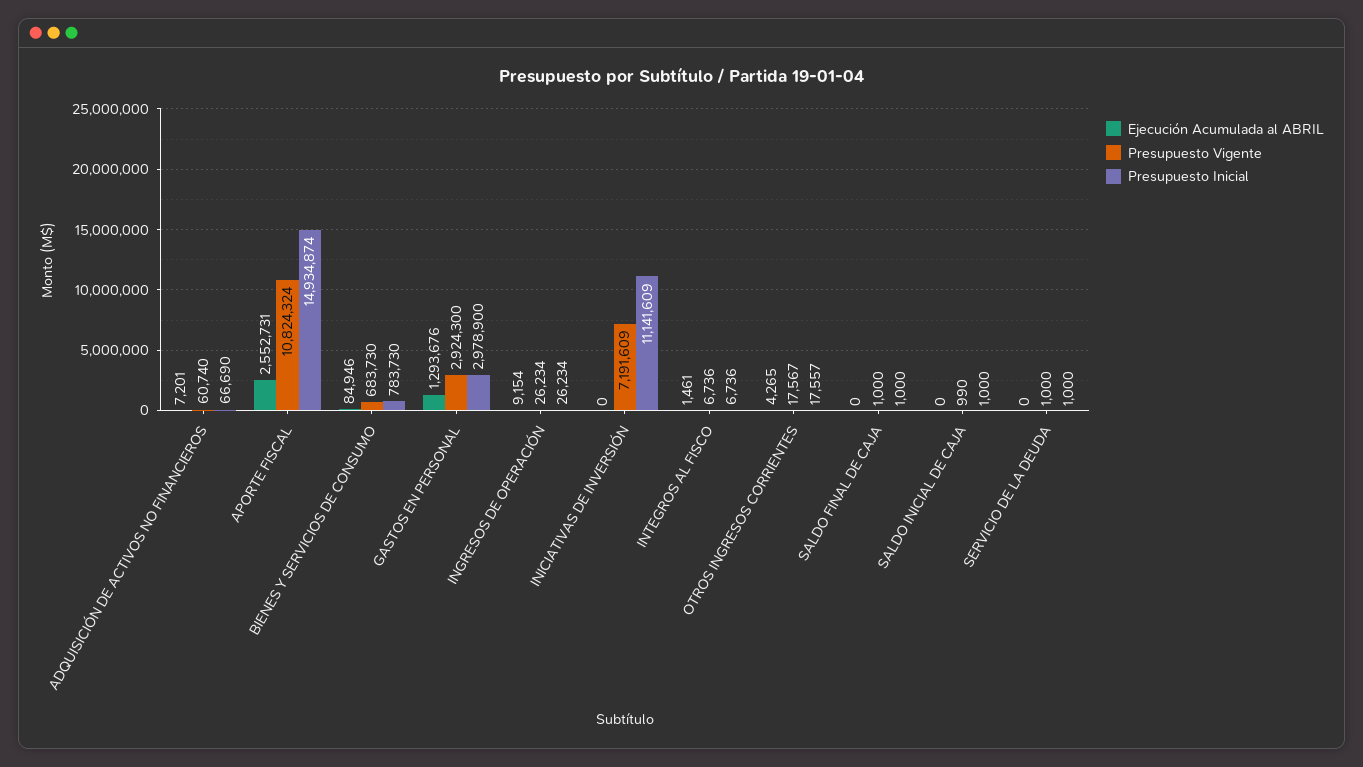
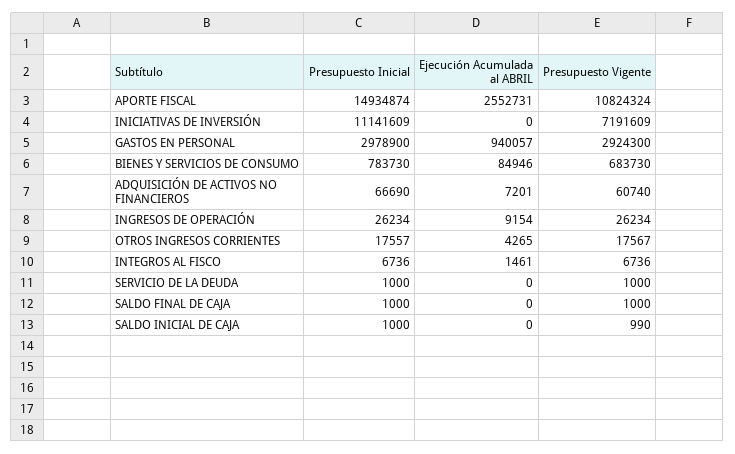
  {
    "Ejecución Acumulada al ABRIL": {
      "ADQUISICIÓN DE ACTIVOS NO FINANCIEROS": 7201,
      "APORTE FISCAL": 2552731,
      "BIENES Y SERVICIOS DE CONSUMO": 84946,
-     "GASTOS EN PERSONAL": 1293676,
+     "GASTOS EN PERSONAL": 940057,
      "INGRESOS DE OPERACIÓN": 9154,
      "INICIATIVAS DE INVERSIÓN": 0,
      "INTEGROS AL FISCO": 1461,
      "OTROS INGRESOS CORRIENTES": 4265,
      "SALDO FINAL DE CAJA": 0,
      "SALDO INICIAL DE CAJA": 0,
      "SERVICIO DE LA DEUDA": 0
    },
    "Presupuesto Vigente": {
      "ADQUISICIÓN DE ACTIVOS NO FINANCIEROS": 60740,
      "APORTE FISCAL": 10824324,
      "BIENES Y SERVICIOS DE CONSUMO": 683730,
      "GASTOS EN PERSONAL": 2924300,
      "INGRESOS DE OPERACIÓN": 26234,
      "INICIATIVAS DE INVERSIÓN": 7191609,
      "INTEGROS AL FISCO": 6736,
      "OTROS INGRESOS CORRIENTES": 17567,
      "SALDO FINAL DE CAJA": 1000,
      "SALDO INICIAL DE CAJA": 990,
      "SERVICIO DE LA DEUDA": 1000
    },
    "Presupuesto Inicial": {
      "ADQUISICIÓN DE ACTIVOS NO FINANCIEROS": 66690,
      "APORTE FISCAL": 14934874,
      "BIENES Y SERVICIOS DE CONSUMO": 783730,
      "GASTOS EN PERSONAL": 2978900,
      "INGRESOS DE OPERACIÓN": 26234,
      "INICIATIVAS DE INVERSIÓN": 11141609,
      "INTEGROS AL FISCO": 6736,
      "OTROS INGRESOS CORRIENTES": 17557,
      "SALDO FINAL DE CAJA": 1000,
      "SALDO INICIAL DE CAJA": 1000,
      "SERVICIO DE LA DEUDA": 1000
    }
  }

